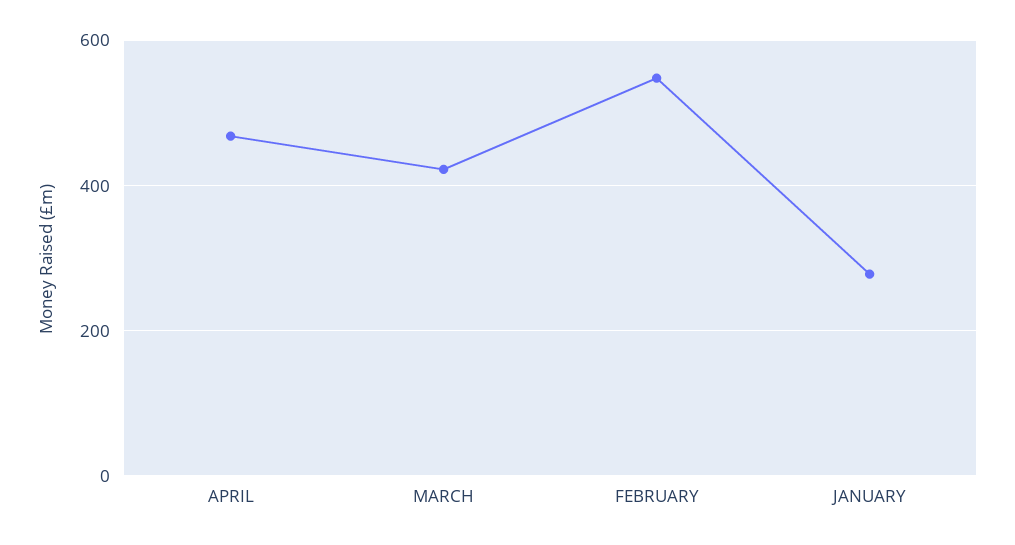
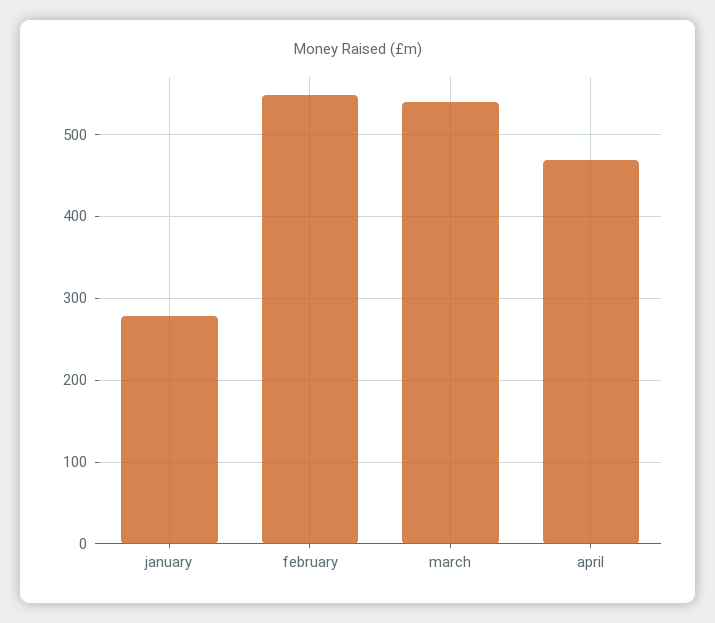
  {
    "APRIL": 470,
-   "MARCH": 420,
+   "MARCH": 540,
    "FEBRUARY": 550,
    "JANUARY": 280
  }

